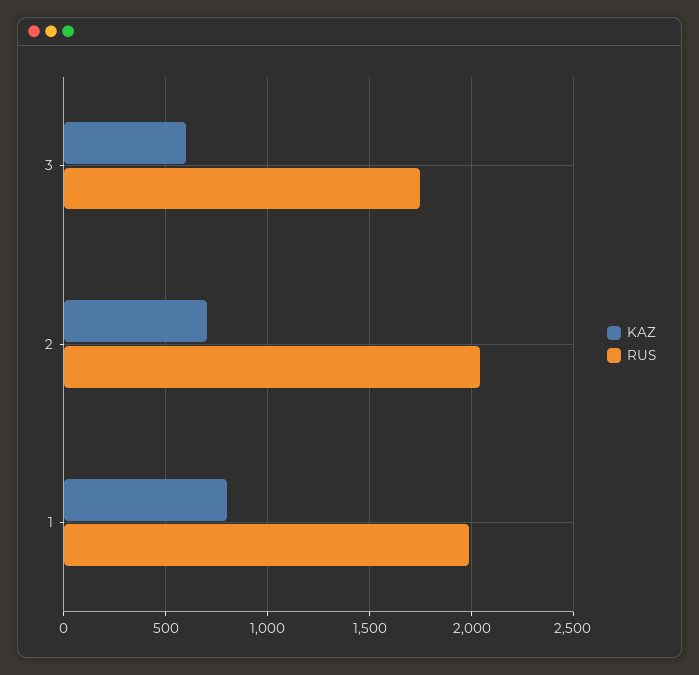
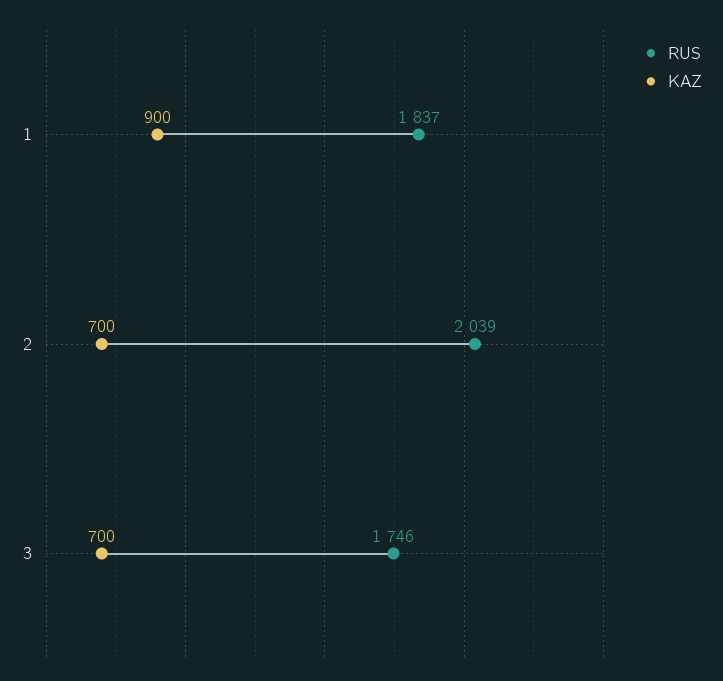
  {
    "KAZ": {
-     "3": 600,
+     "3": 700,
      "2": 700,
-     "1": 800
+     "1": 900
    },
    "RUS": {
      "3": 1746,
      "2": 2039,
-     "1": 2000
+     "1": 1837
    }
  }

